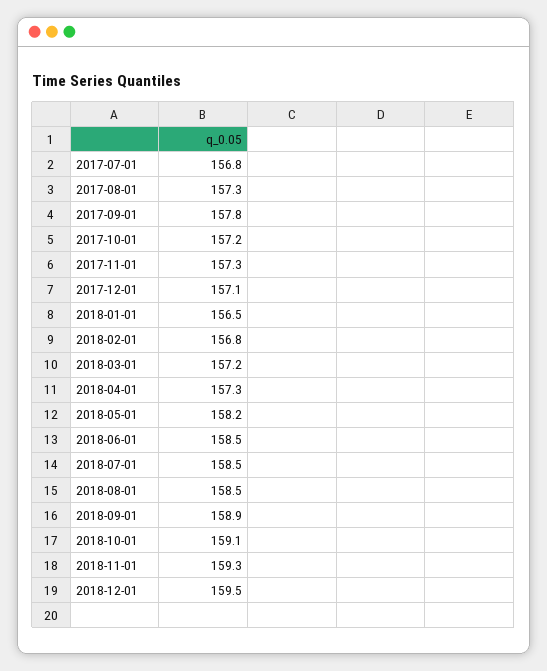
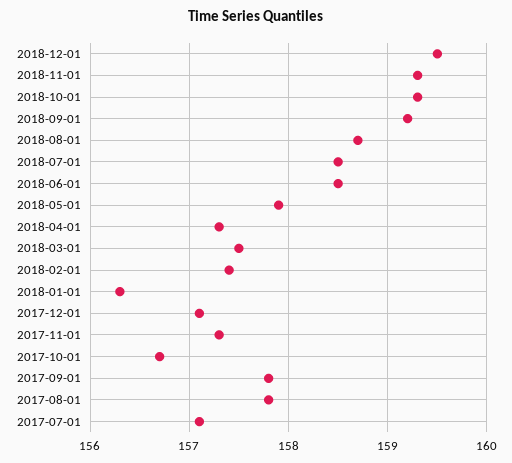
  {
-   "2017-07-01": 156.8,
+   "2017-07-01": 157.1,
-   "2017-08-01": 157.3,
+   "2017-08-01": 157.8,
    "2017-09-01": 157.8,
-   "2017-10-01": 157.2,
+   "2017-10-01": 156.7,
    "2017-11-01": 157.3,
    "2017-12-01": 157.1,
-   "2018-01-01": 156.5,
+   "2018-01-01": 156.3,
-   "2018-02-01": 156.8,
+   "2018-02-01": 157.4,
-   "2018-03-01": 157.2,
+   "2018-03-01": 157.5,
    "2018-04-01": 157.3,
-   "2018-05-01": 158.2,
+   "2018-05-01": 157.9,
    "2018-06-01": 158.5,
    "2018-07-01": 158.5,
-   "2018-08-01": 158.5,
+   "2018-08-01": 158.7,
-   "2018-09-01": 158.9,
+   "2018-09-01": 159.2,
-   "2018-10-01": 159.1,
+   "2018-10-01": 159.3,
    "2018-11-01": 159.3,
    "2018-12-01": 159.5
  }

